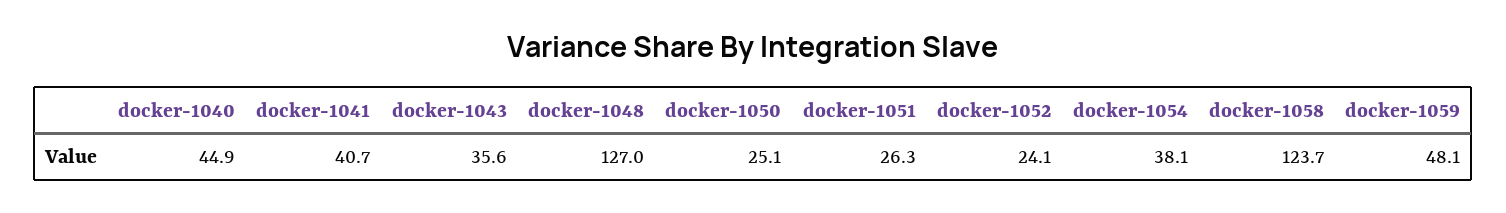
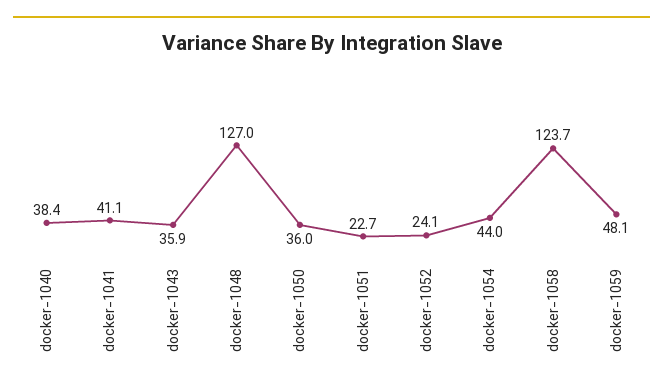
  {
-   "docker-1040": 44.9,
+   "docker-1040": 38.4,
-   "docker-1041": 40.7,
+   "docker-1041": 41.1,
-   "docker-1043": 35.6,
+   "docker-1043": 35.9,
    "docker-1048": 127,
-   "docker-1050": 25.1,
+   "docker-1050": 36,
-   "docker-1051": 26.3,
+   "docker-1051": 22.7,
    "docker-1052": 24.1,
-   "docker-1054": 38.1,
+   "docker-1054": 44,
    "docker-1058": 123.7,
    "docker-1059": 48.1
  }

